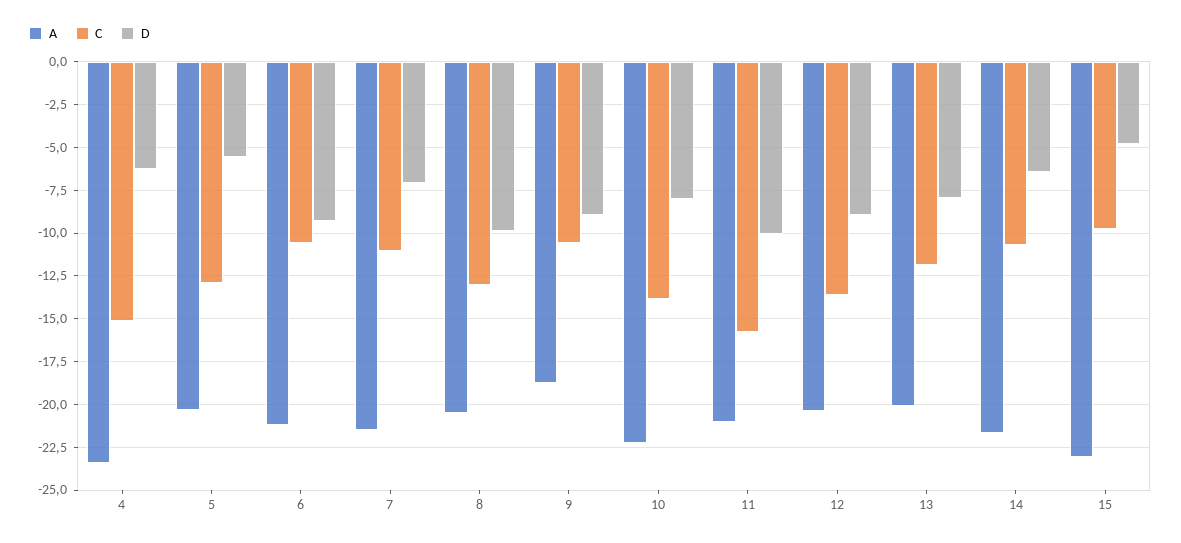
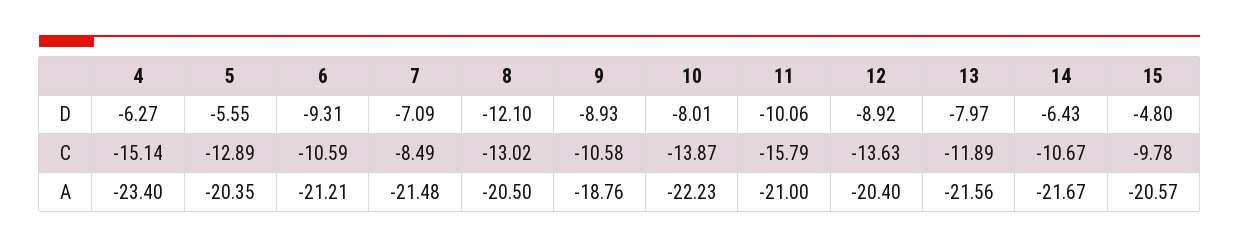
  {
    "A": {
      "4": -23.4,
      "5": -20.35,
      "6": -21.21,
      "7": -21.48,
      "8": -20.5,
      "9": -18.76,
      "10": -22.23,
      "11": -21,
      "12": -20.4,
-     "13": -20,
+     "13": -21.56,
      "14": -21.67,
-     "15": -23
+     "15": -20.57
    },
    "C": {
      "4": -15.14,
      "5": -12.89,
      "6": -10.59,
-     "7": -11,
+     "7": -8.49,
      "8": -13.02,
      "9": -10.58,
      "10": -13.87,
      "11": -15.79,
      "12": -13.63,
      "13": -11.89,
      "14": -10.67,
      "15": -9.78
    },
    "D": {
      "4": -6.27,
      "5": -5.55,
      "6": -9.31,
      "7": -7.09,
-     "8": -10,
+     "8": -12.1,
      "9": -8.93,
      "10": -8.01,
      "11": -10.06,
      "12": -8.92,
      "13": -7.97,
      "14": -6.43,
      "15": -4.8
    }
  }

